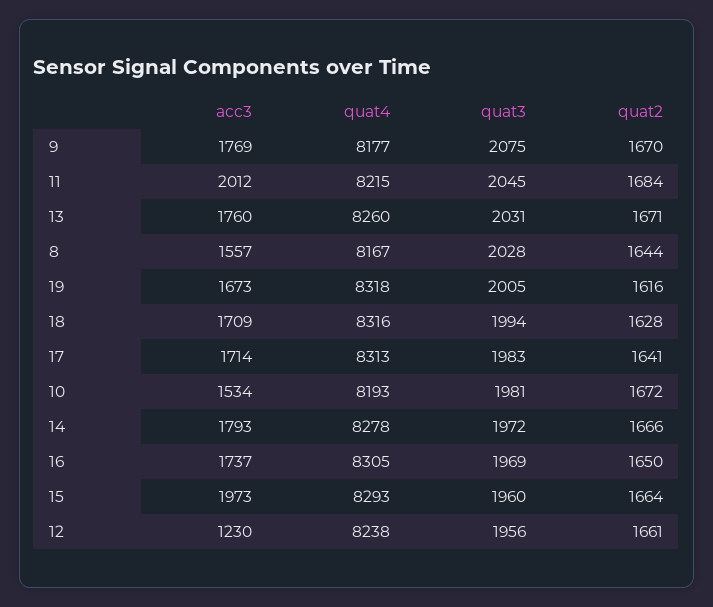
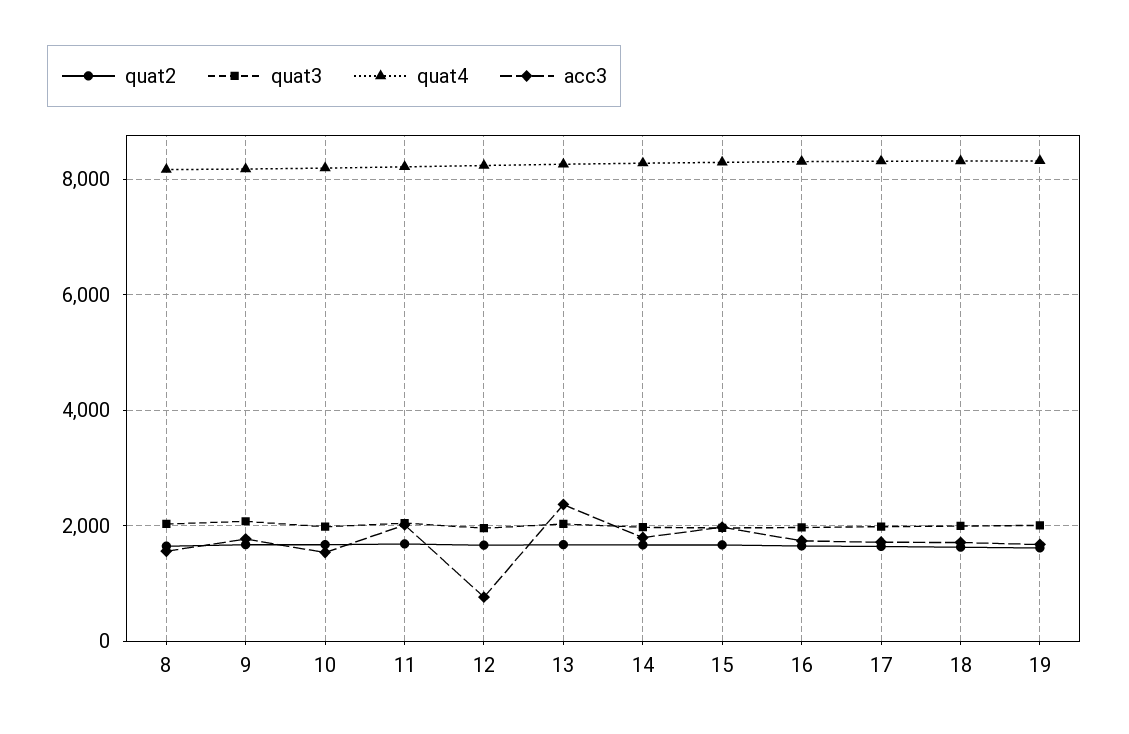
  {
    "acc3": {
      "9": 1769,
      "11": 2012,
-     "13": 1760,
+     "13": 2400,
      "8": 1557,
      "19": 1673,
      "18": 1709,
      "17": 1714,
      "10": 1534,
      "14": 1793,
      "16": 1737,
      "15": 1973,
-     "12": 1230
+     "12": 800
    },
    "quat4": {
      "9": 8177,
      "11": 8215,
      "13": 8260,
      "8": 8167,
      "19": 8318,
      "18": 8316,
      "17": 8313,
      "10": 8193,
      "14": 8278,
      "16": 8305,
      "15": 8293,
      "12": 8238
    },
    "quat3": {
      "9": 2075,
      "11": 2045,
      "13": 2031,
      "8": 2028,
      "19": 2005,
      "18": 1994,
      "17": 1983,
      "10": 1981,
      "14": 1972,
      "16": 1969,
      "15": 1960,
      "12": 1956
    },
    "quat2": {
      "9": 1670,
      "11": 1684,
      "13": 1671,
      "8": 1644,
      "19": 1616,
      "18": 1628,
      "17": 1641,
      "10": 1672,
      "14": 1666,
      "16": 1650,
      "15": 1664,
      "12": 1661
    }
  }

